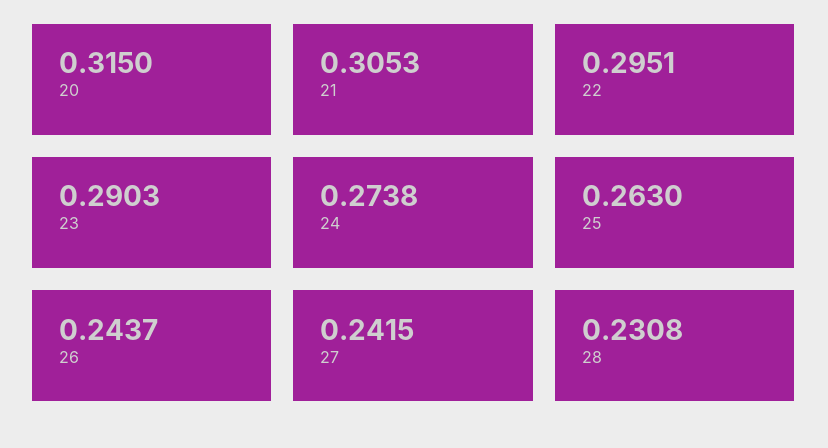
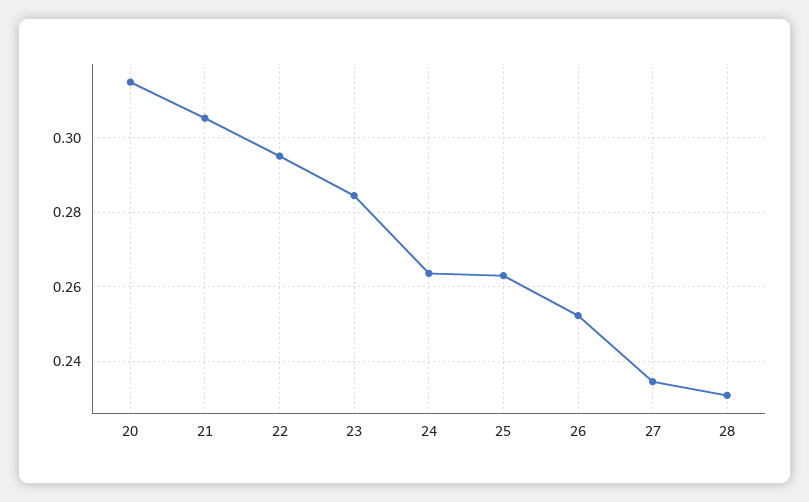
  {
    "20": 0.315,
    "21": 0.3053,
    "22": 0.2951,
-   "23": 0.2903,
+   "23": 0.284,
-   "24": 0.2738,
+   "24": 0.264,
    "25": 0.263,
-   "26": 0.2437,
+   "26": 0.252,
-   "27": 0.2415,
+   "27": 0.234,
    "28": 0.2308
  }

